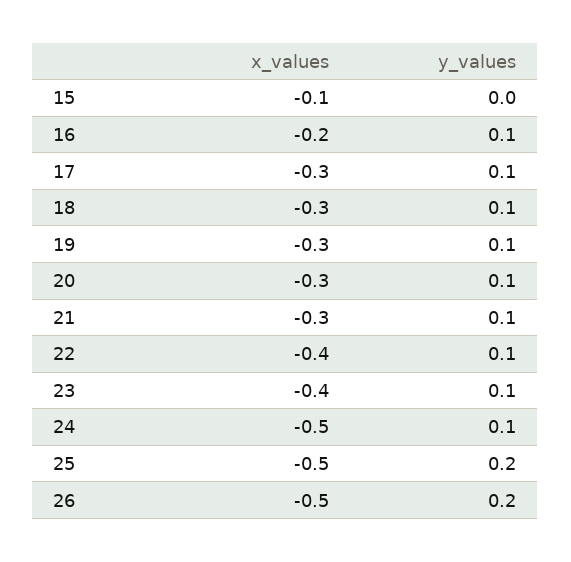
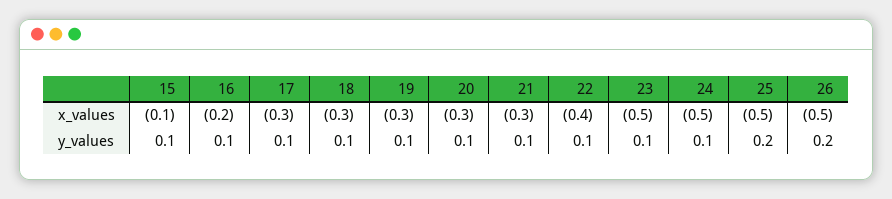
  {
    "x_values": {
      "15": -0.1,
      "16": -0.2,
      "17": -0.3,
      "18": -0.3,
      "19": -0.3,
      "20": -0.3,
      "21": -0.3,
      "22": -0.4,
-     "23": -0.4,
+     "23": -0.5,
      "24": -0.5,
      "25": -0.5,
      "26": -0.5
    },
    "y_values": {
-     "15": 0,
+     "15": 0.1,
      "16": 0.1,
      "17": 0.1,
      "18": 0.1,
      "19": 0.1,
      "20": 0.1,
      "21": 0.1,
      "22": 0.1,
      "23": 0.1,
      "24": 0.1,
      "25": 0.2,
      "26": 0.2
    }
  }

